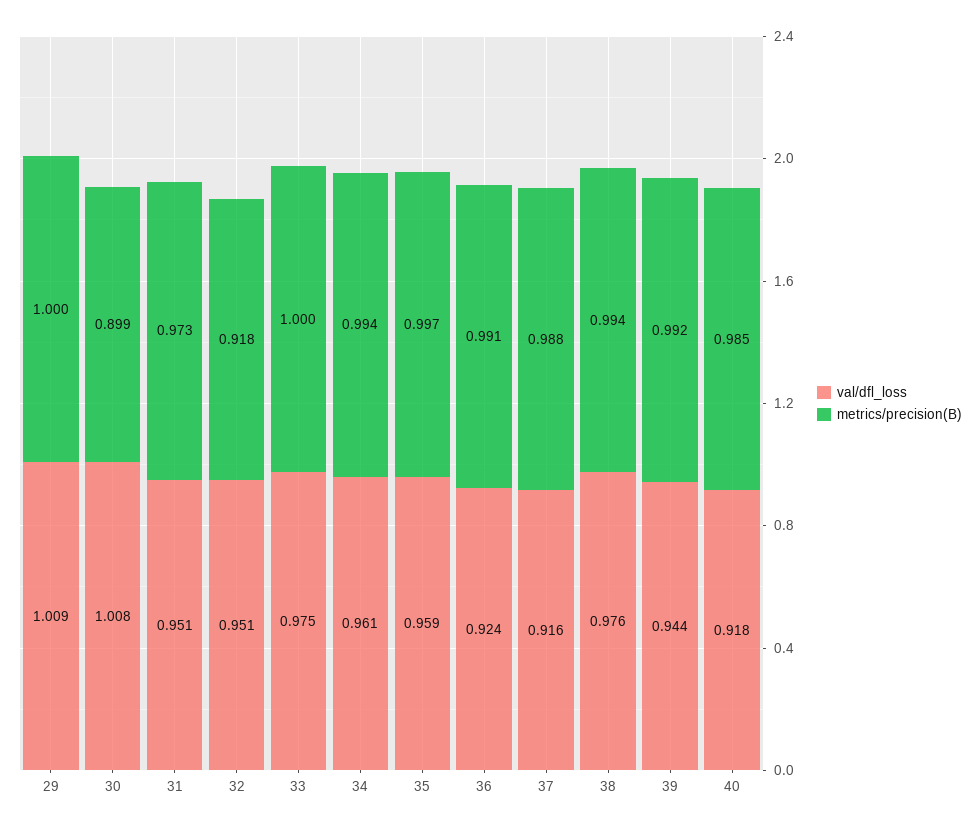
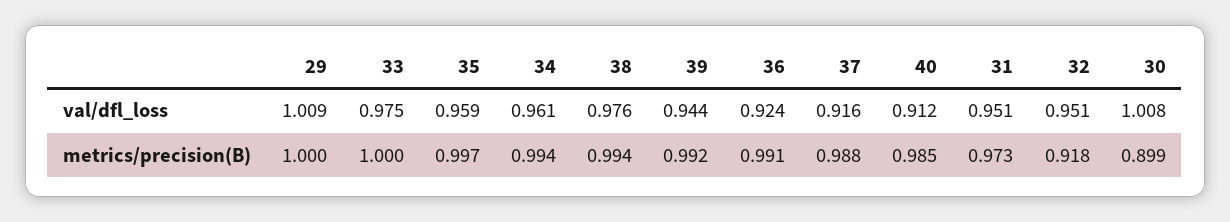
  {
    "val/dfl_loss": {
      "29": 1.009,
      "30": 1.008,
      "31": 0.951,
      "32": 0.951,
      "33": 0.975,
      "34": 0.961,
      "35": 0.959,
      "36": 0.924,
      "37": 0.916,
      "38": 0.976,
      "39": 0.944,
-     "40": 0.918
+     "40": 0.912
    },
    "metrics/precision(B)": {
      "29": 1,
      "30": 0.899,
      "31": 0.973,
      "32": 0.918,
      "33": 1,
      "34": 0.994,
      "35": 0.997,
      "36": 0.991,
      "37": 0.988,
      "38": 0.994,
      "39": 0.992,
      "40": 0.985
    }
  }

